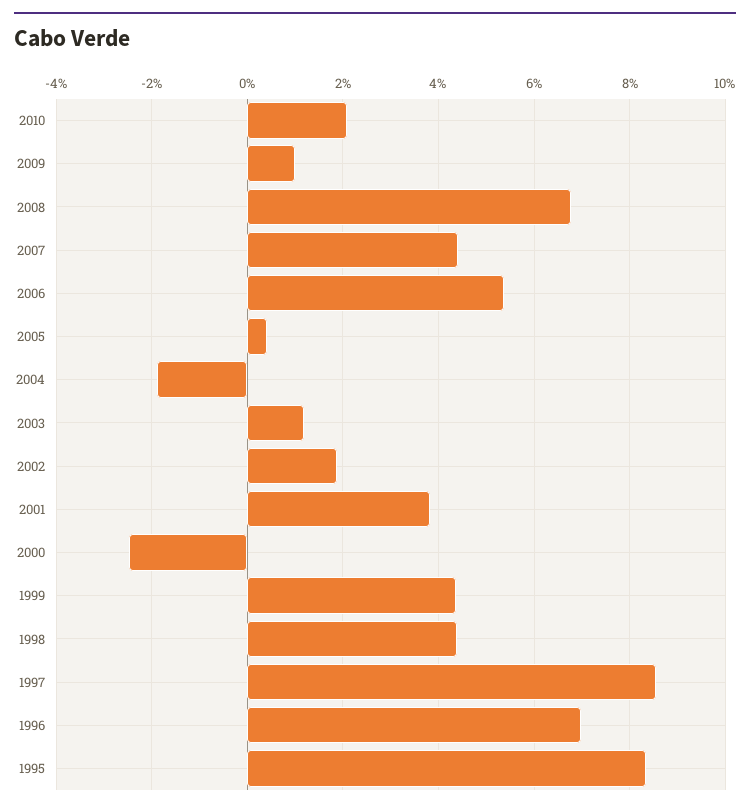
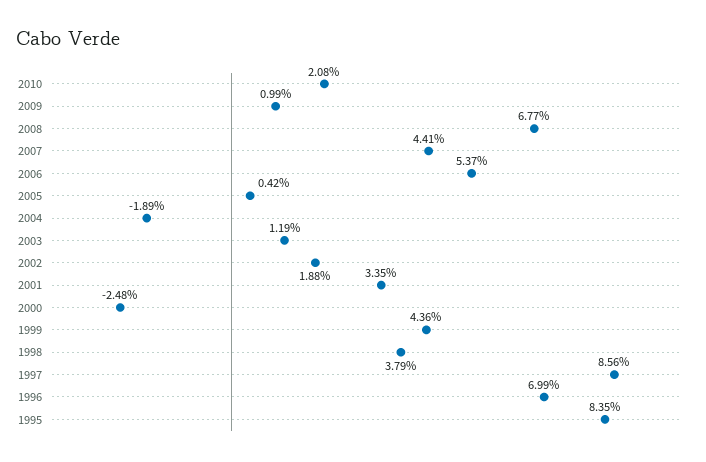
  {
    "2010": 2.08,
    "2009": 0.99,
    "2008": 6.77,
    "2007": 4.41,
    "2006": 5.37,
    "2005": 0.42,
    "2004": -1.89,
    "2003": 1.19,
    "2002": 1.88,
-   "2001": 3.8,
+   "2001": 3.35,
    "2000": -2.48,
    "1999": 4.36,
-   "1998": 4.4,
+   "1998": 3.79,
    "1997": 8.56,
    "1996": 6.99,
    "1995": 8.35
  }

